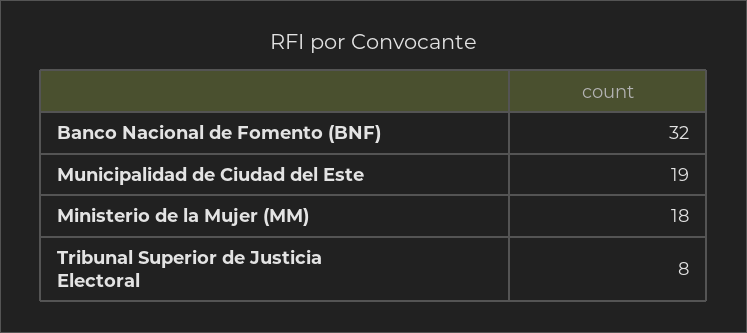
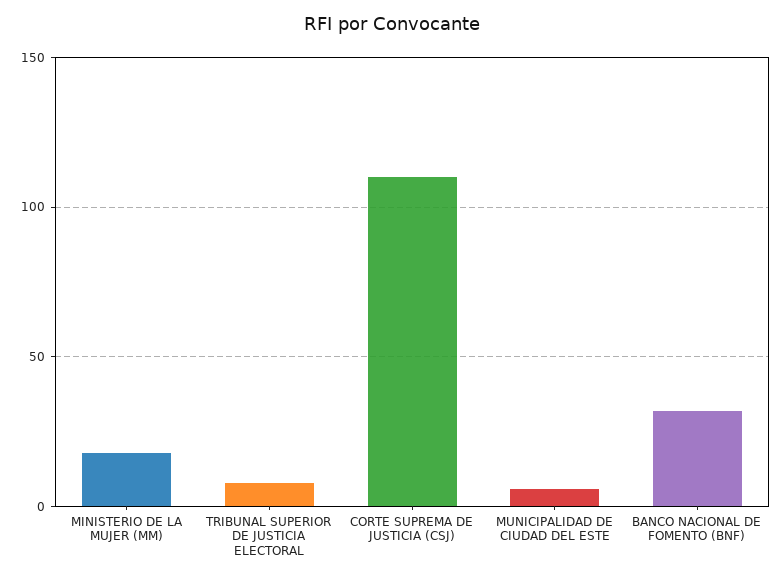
  {
    "Banco Nacional de Fomento (BNF)": 32,
-   "Municipalidad de Ciudad del Este": 19,
+   "Municipalidad de Ciudad del Este": 5,
    "Ministerio de la Mujer (MM)": 18,
-   "Tribunal Superior de Justicia Electoral": 8
+   "Tribunal Superior de Justicia Electoral": 8,
+   "CORTE SUPREMA DE JUSTICIA (CSJ)": 110
  }

